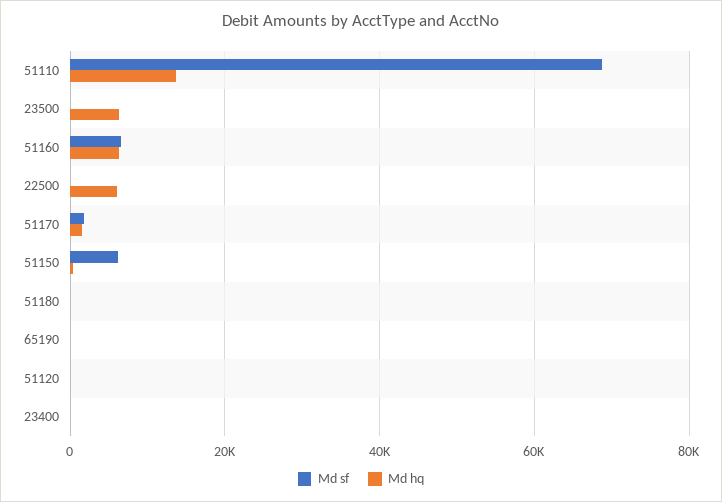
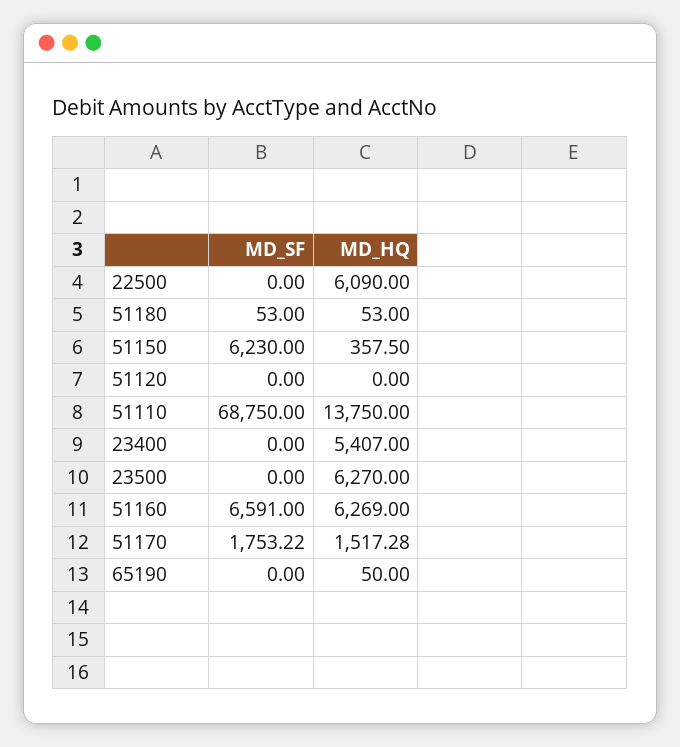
  {
    "Md sf": {
      "51110": 68750,
      "23500": 0,
      "51160": 6591,
      "22500": 0,
      "51170": 1753.22,
      "51150": 6230,
      "51180": 53,
      "65190": 0,
      "51120": 0,
      "23400": 0
    },
    "Md hq": {
      "51110": 13750,
      "23500": 6270,
      "51160": 6269,
      "22500": 6090,
      "51170": 1517.28,
      "51150": 357.5,
      "51180": 53,
      "65190": 50,
      "51120": 0,
-     "23400": 0
+     "23400": 5407
    }
  }

